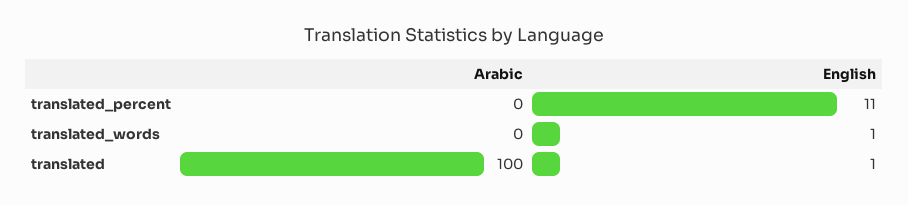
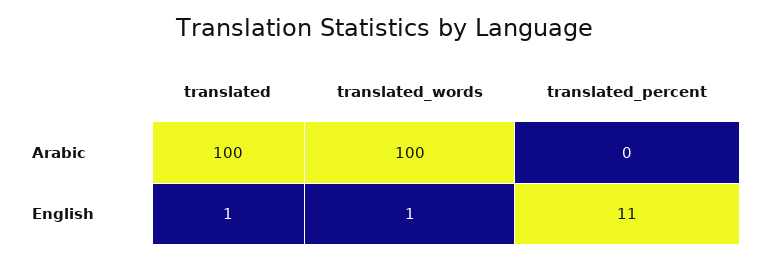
  {
    "Arabic": {
      "translated_percent": 0,
-     "translated_words": 0,
+     "translated_words": 100,
      "translated": 100
    },
    "English": {
      "translated_percent": 11,
      "translated_words": 1,
      "translated": 1
    }
  }

